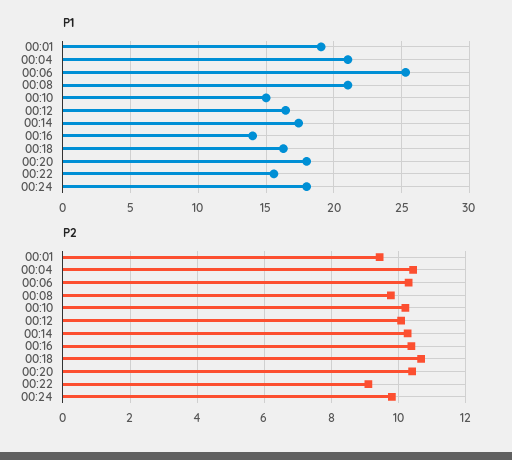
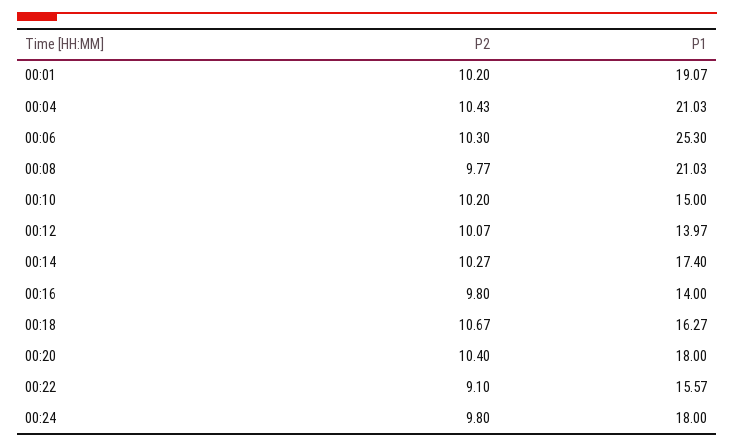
  {
    "P1": {
      "00:01": 19.07,
      "00:04": 21.03,
      "00:06": 25.3,
      "00:08": 21.03,
      "00:10": 15,
-     "00:12": 16.5,
+     "00:12": 13.97,
      "00:14": 17.4,
      "00:16": 14,
      "00:18": 16.27,
      "00:20": 18,
      "00:22": 15.57,
      "00:24": 18
    },
    "P2": {
-     "00:01": 9.4,
+     "00:01": 10.2,
      "00:04": 10.43,
      "00:06": 10.3,
      "00:08": 9.77,
      "00:10": 10.2,
      "00:12": 10.07,
      "00:14": 10.27,
-     "00:16": 10.4,
+     "00:16": 9.8,
      "00:18": 10.67,
      "00:20": 10.4,
      "00:22": 9.1,
      "00:24": 9.8
    }
  }

